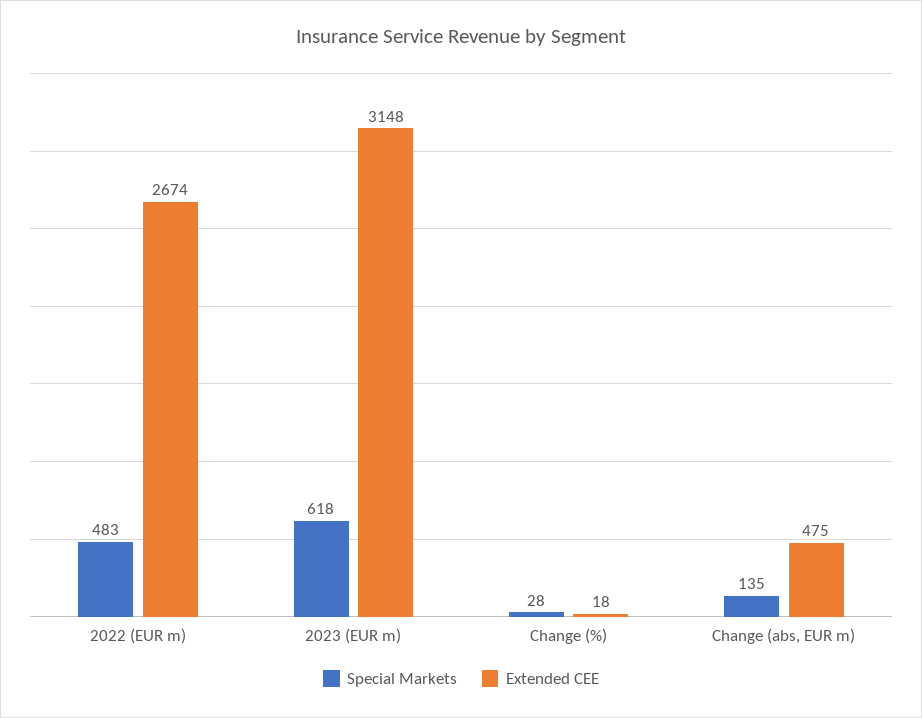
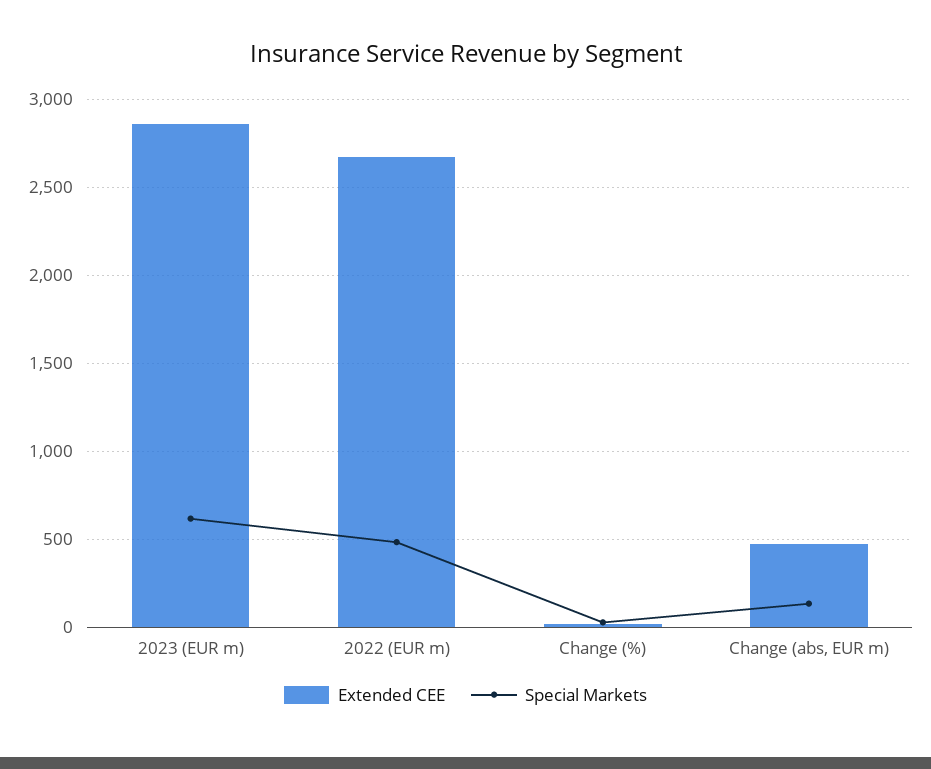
  {
    "Special Markets": {
      "2022 (EUR m)": 483,
      "2023 (EUR m)": 618,
      "Change (%)": 28,
      "Change (abs, EUR m)": 135
    },
    "Extended CEE": {
      "2022 (EUR m)": 2674,
-     "2023 (EUR m)": 3148,
+     "2023 (EUR m)": 2850,
      "Change (%)": 18,
      "Change (abs, EUR m)": 475
    }
  }

